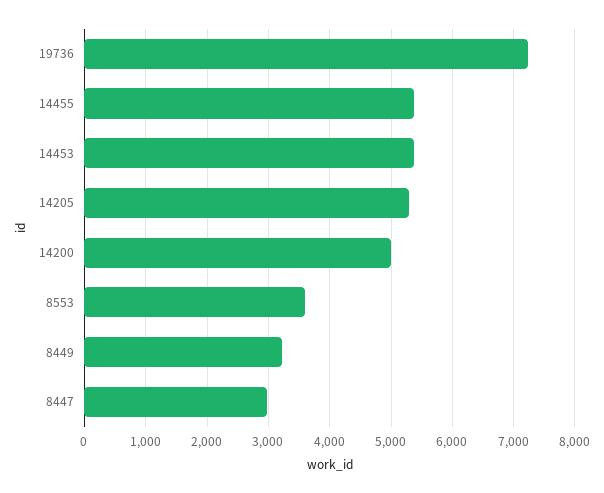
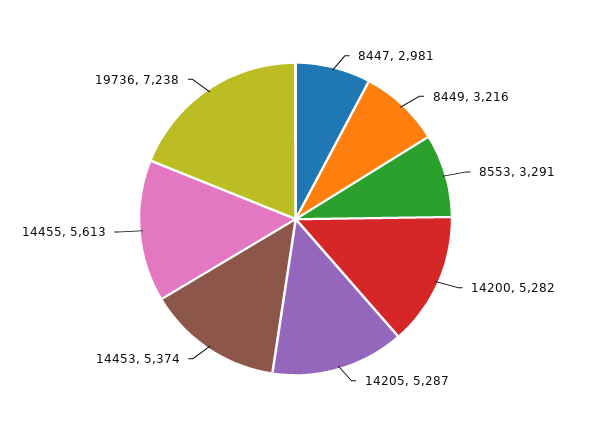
  {
    "19736": 7238,
-   "14455": 5400,
+   "14455": 5613,
    "14453": 5374,
    "14205": 5287,
-   "14200": 5000,
+   "14200": 5282,
-   "8553": 3600,
+   "8553": 3291,
    "8449": 3216,
    "8447": 2981
  }

